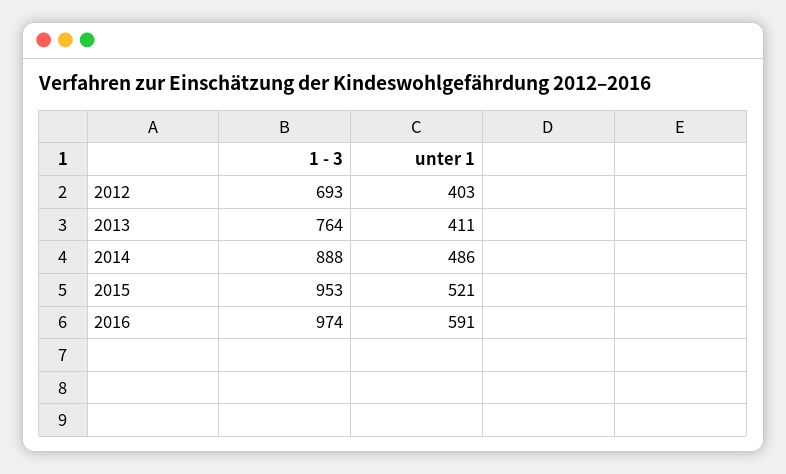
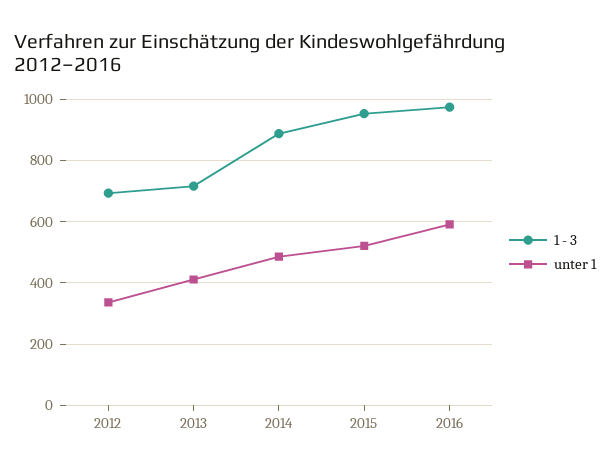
  {
    "1 - 3": {
      "2012": 693,
-     "2013": 764,
+     "2013": 720,
      "2014": 888,
      "2015": 953,
      "2016": 974
    },
    "unter 1": {
-     "2012": 403,
+     "2012": 340,
      "2013": 411,
      "2014": 486,
      "2015": 521,
      "2016": 591
    }
  }

